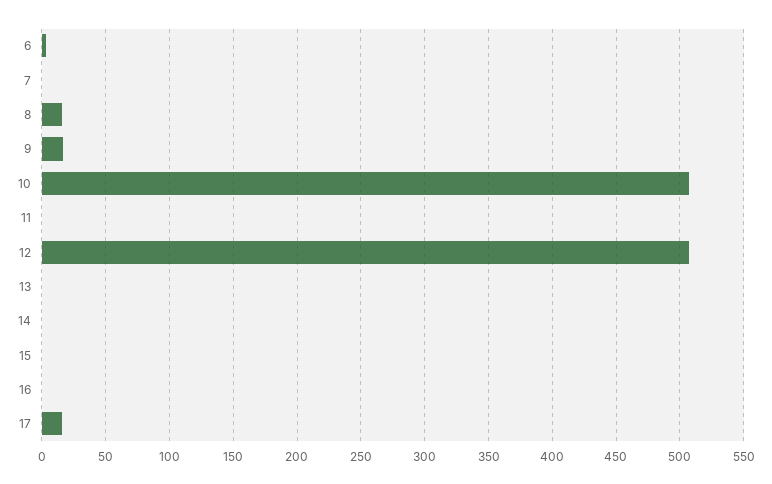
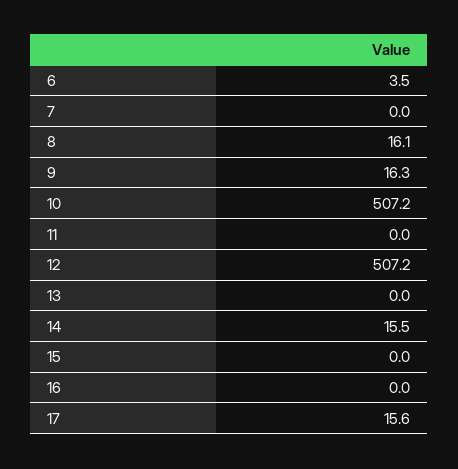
  {
    "6": 3.5,
    "7": 0,
    "8": 16.1,
    "9": 16.3,
    "10": 507.2,
    "11": 0,
    "12": 507.2,
    "13": 0,
-   "14": 0,
+   "14": 15.5,
    "15": 0,
    "16": 0,
    "17": 15.6
  }

